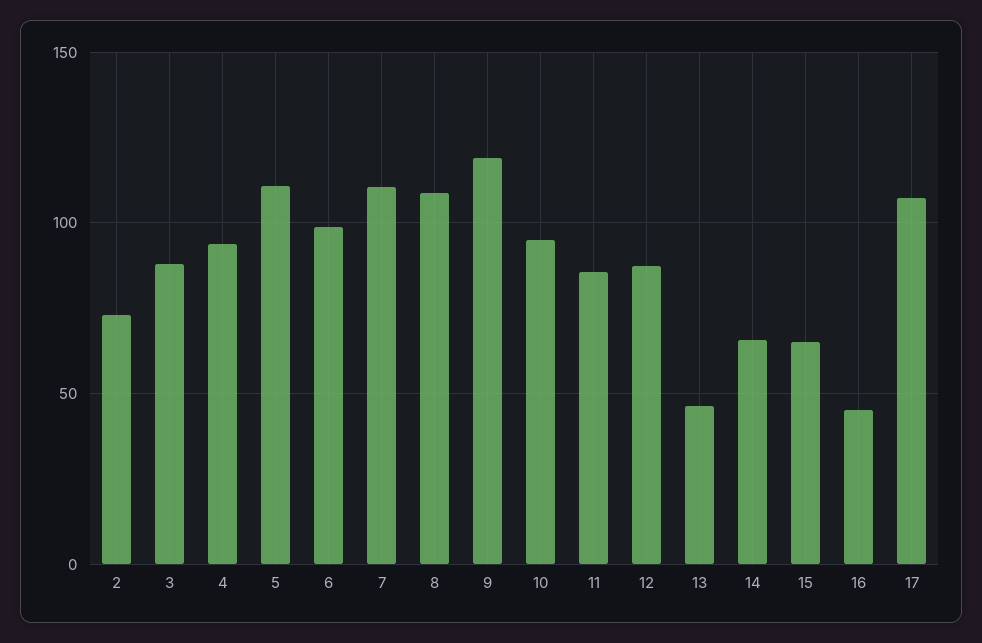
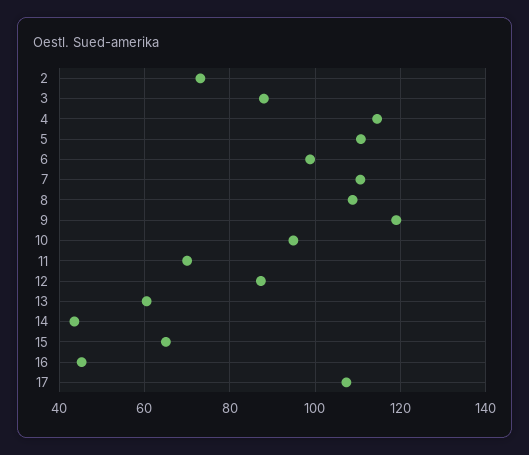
  {
    "2": 74,
    "3": 88,
-   "4": 95,
+   "4": 114,
    "5": 110,
    "6": 98,
    "7": 110,
    "8": 108,
    "9": 120,
    "10": 94,
-   "11": 85,
+   "11": 70,
    "12": 88,
-   "13": 45,
+   "13": 60,
-   "14": 65,
+   "14": 44,
    "15": 66,
    "16": 46,
    "17": 108
  }

